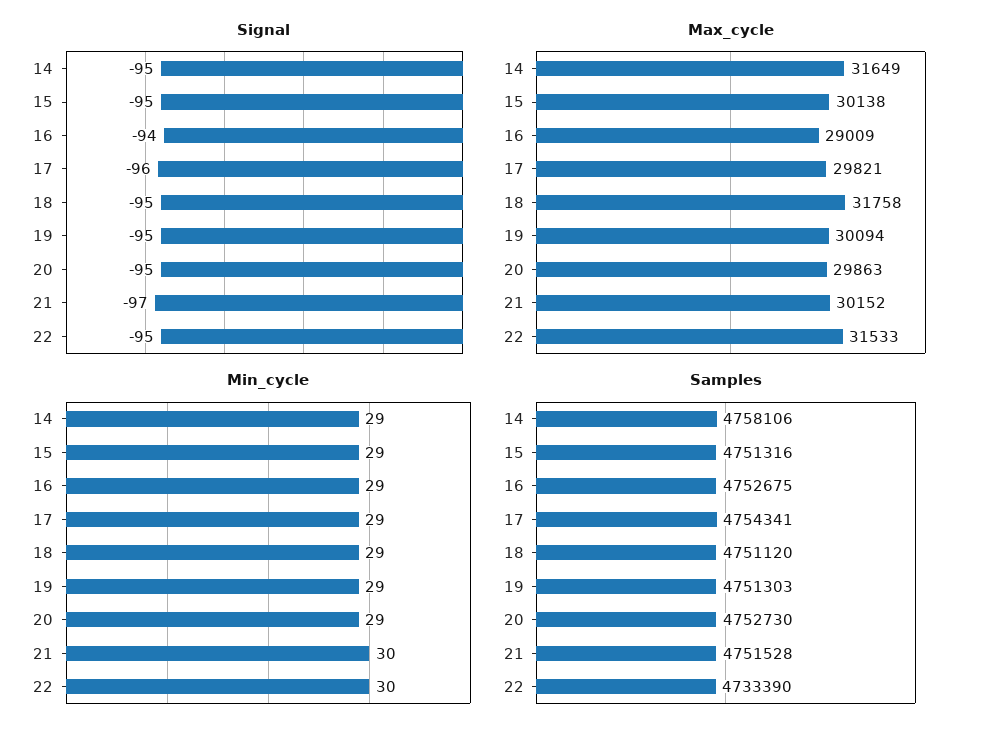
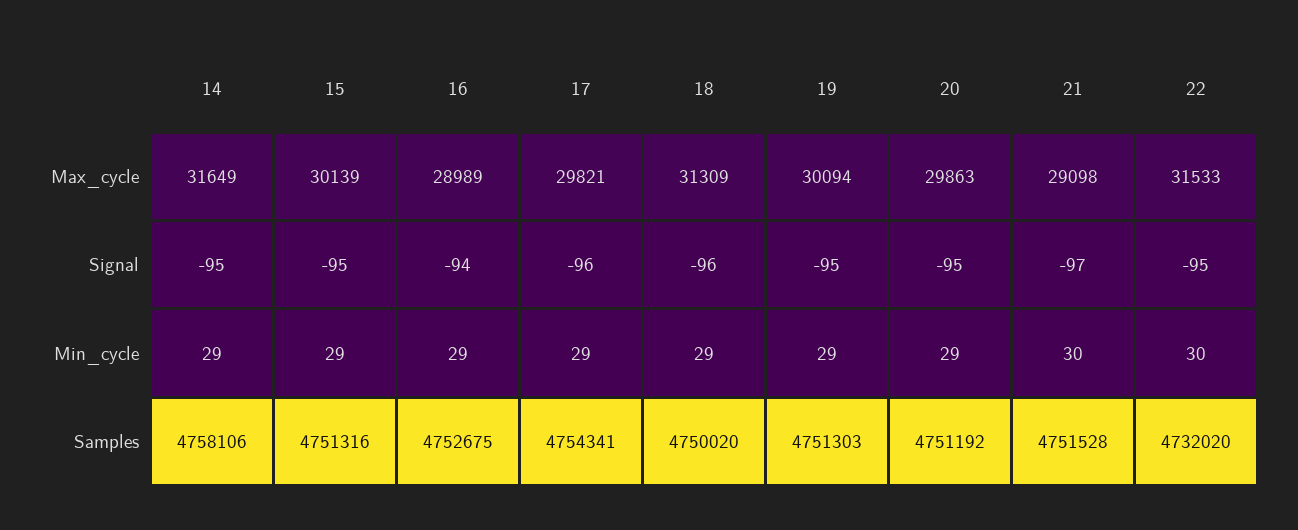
  {
    "Signal": {
      "14": -95,
      "15": -95,
      "16": -94,
      "17": -96,
-     "18": -95,
+     "18": -96,
      "19": -95,
      "20": -95,
      "21": -97,
      "22": -95
    },
    "Max_cycle": {
      "14": 31649,
-     "15": 30138,
+     "15": 30139,
-     "16": 29009,
+     "16": 28989,
      "17": 29821,
-     "18": 31758,
+     "18": 31309,
      "19": 30094,
      "20": 29863,
-     "21": 30152,
+     "21": 29098,
      "22": 31533
    },
    "Min_cycle": {
      "14": 29,
      "15": 29,
      "16": 29,
      "17": 29,
      "18": 29,
      "19": 29,
      "20": 29,
      "21": 30,
      "22": 30
    },
    "Samples": {
      "14": 4758106,
      "15": 4751316,
      "16": 4752675,
      "17": 4754341,
-     "18": 4751120,
+     "18": 4750020,
      "19": 4751303,
-     "20": 4752730,
+     "20": 4751192,
      "21": 4751528,
-     "22": 4733390
+     "22": 4732020
    }
  }

